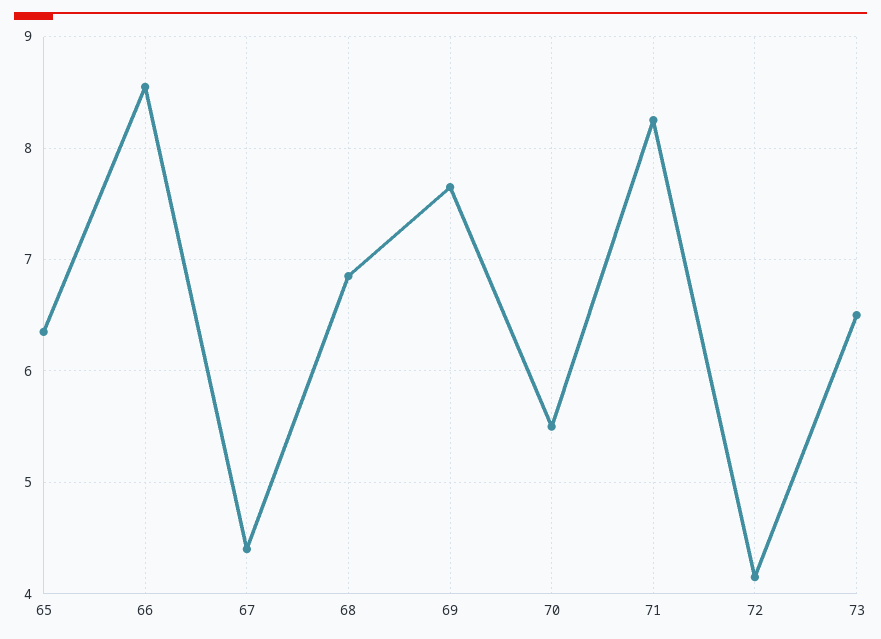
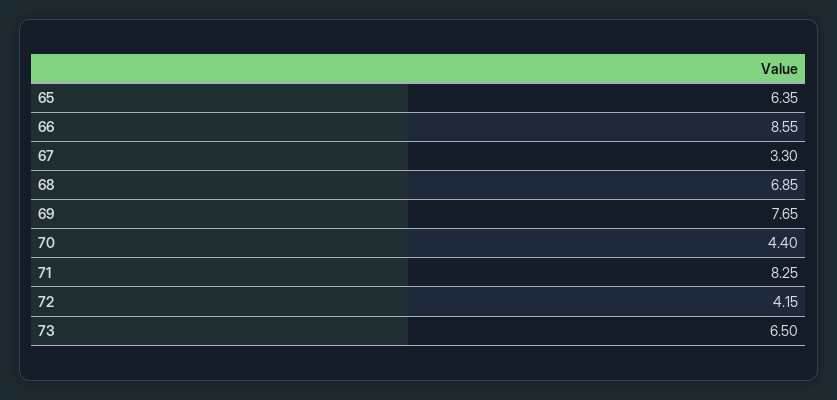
  {
    "65": 6.35,
    "66": 8.55,
-   "67": 4.4,
+   "67": 3.3,
    "68": 6.85,
    "69": 7.65,
-   "70": 5.5,
+   "70": 4.4,
    "71": 8.25,
    "72": 4.15,
    "73": 6.5
  }

